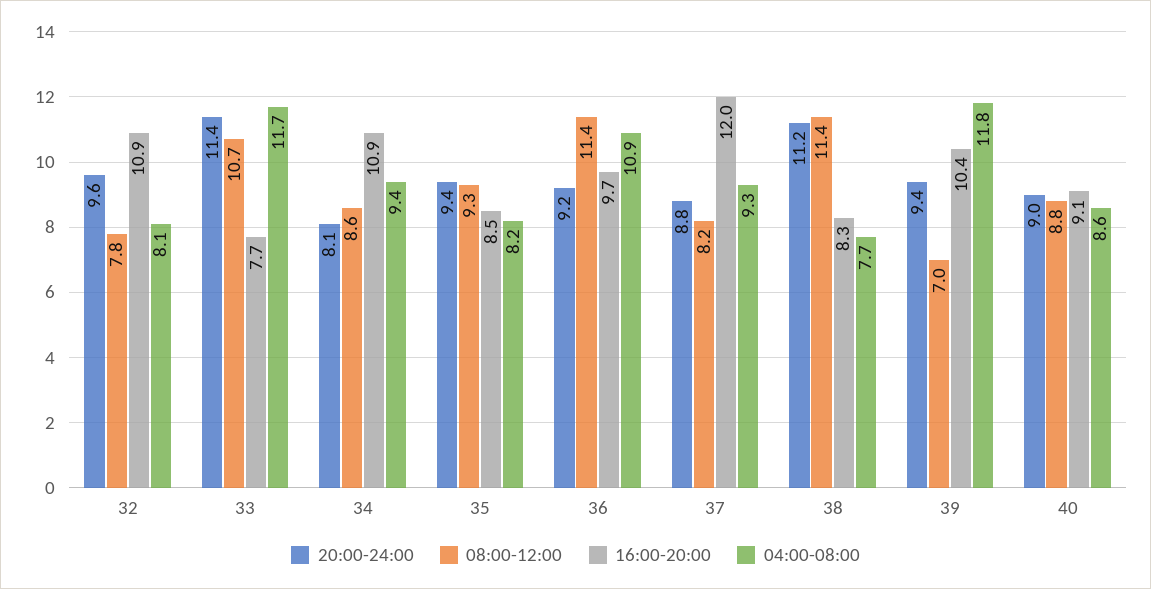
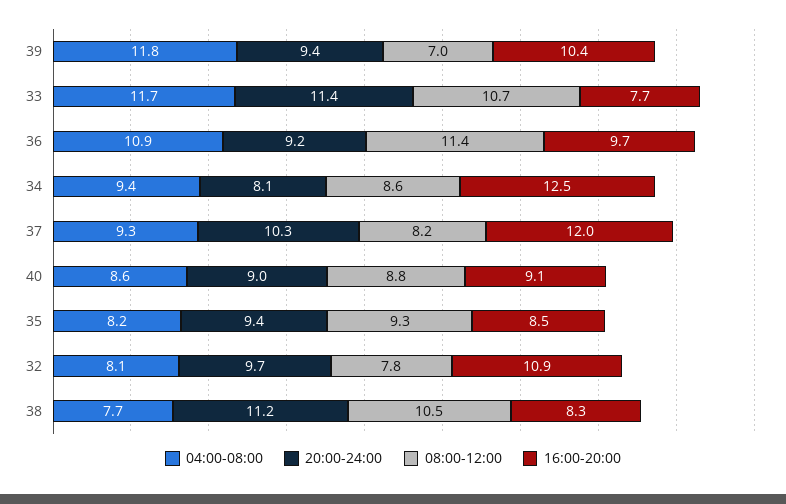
  {
    "20:00-24:00": {
-     "32": 9.6,
+     "32": 9.7,
      "33": 11.4,
      "34": 8.1,
      "35": 9.4,
      "36": 9.2,
-     "37": 8.8,
+     "37": 10.3,
      "38": 11.2,
      "39": 9.4,
      "40": 9
    },
    "08:00-12:00": {
      "32": 7.8,
      "33": 10.7,
      "34": 8.6,
      "35": 9.3,
      "36": 11.4,
      "37": 8.2,
-     "38": 11.4,
+     "38": 10.5,
      "39": 7,
      "40": 8.8
    },
    "16:00-20:00": {
      "32": 10.9,
      "33": 7.7,
-     "34": 10.9,
+     "34": 12.5,
      "35": 8.5,
      "36": 9.7,
      "37": 12,
      "38": 8.3,
      "39": 10.4,
      "40": 9.1
    },
    "04:00-08:00": {
      "32": 8.1,
      "33": 11.7,
      "34": 9.4,
      "35": 8.2,
      "36": 10.9,
      "37": 9.3,
      "38": 7.7,
      "39": 11.8,
      "40": 8.6
    }
  }

